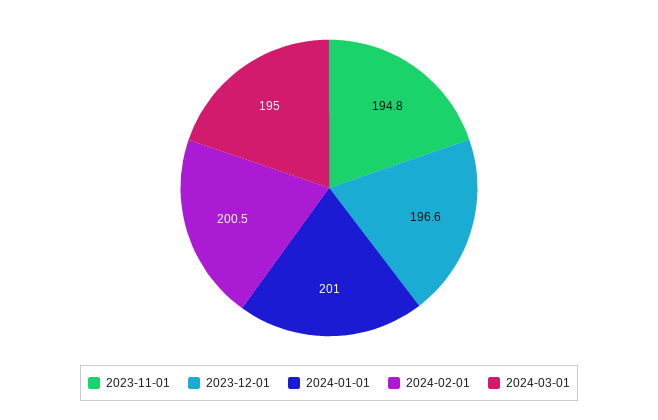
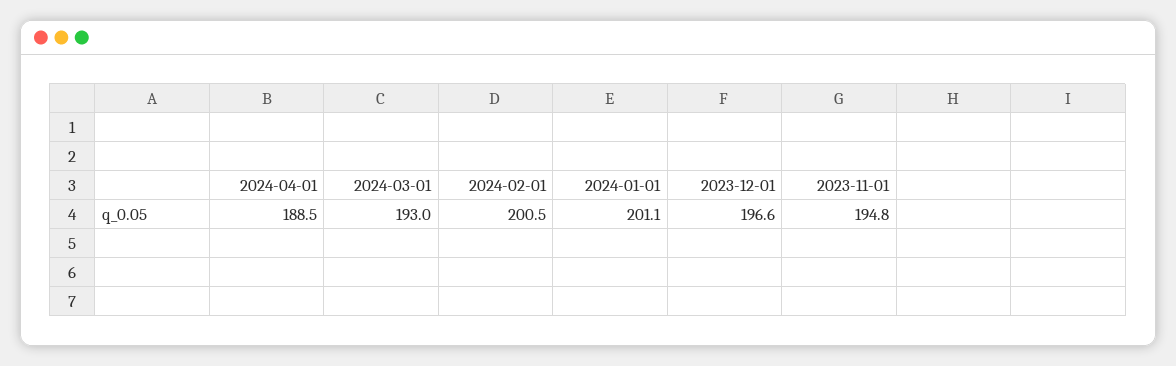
  {
    "2023-11-01": 194.8,
    "2023-12-01": 196.6,
-   "2024-01-01": 201,
+   "2024-01-01": 201.1,
    "2024-02-01": 200.5,
-   "2024-03-01": 195
+   "2024-03-01": 193,
+   "2024-04-01": 188.5
  }

